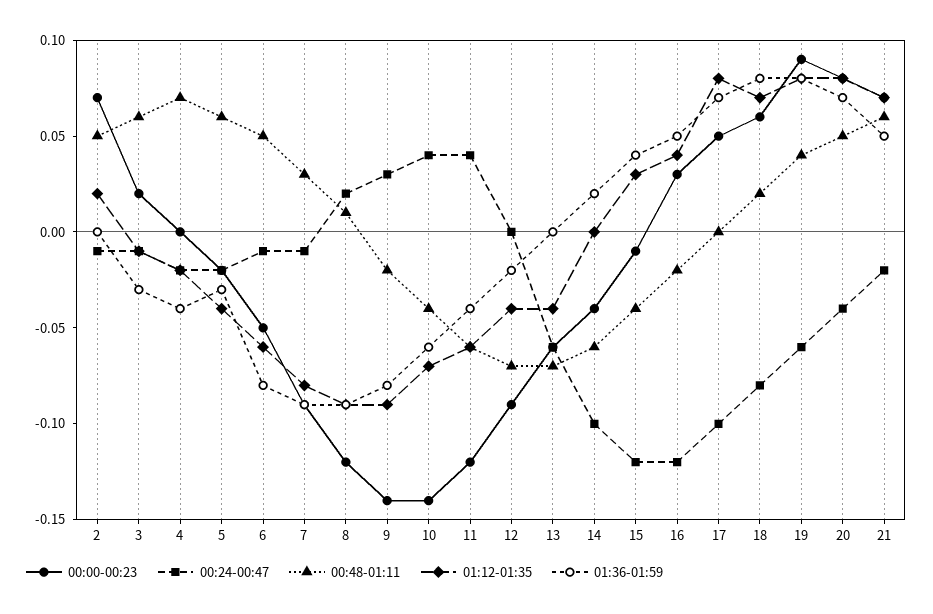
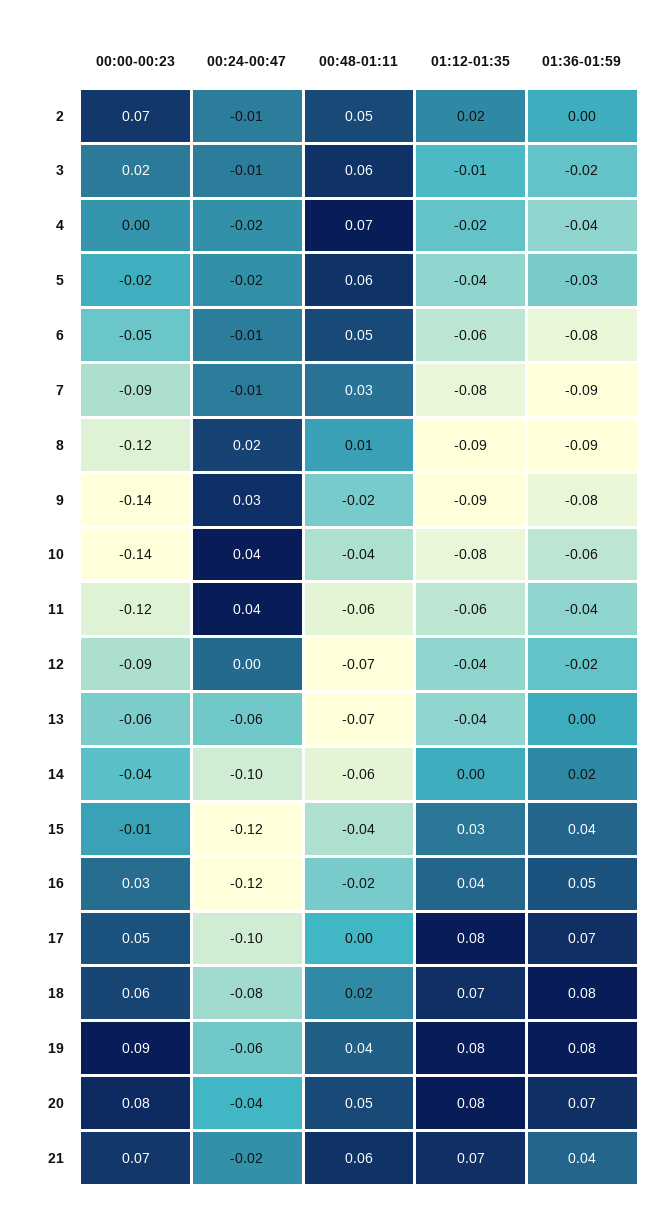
  {
    "00:00-00:23": {
      "2": 0.07,
      "3": 0.02,
      "4": 0,
      "5": -0.02,
      "6": -0.05,
      "7": -0.09,
      "8": -0.12,
      "9": -0.14,
      "10": -0.14,
      "11": -0.12,
      "12": -0.09,
      "13": -0.06,
      "14": -0.04,
      "15": -0.01,
      "16": 0.03,
      "17": 0.05,
      "18": 0.06,
      "19": 0.09,
      "20": 0.08,
      "21": 0.07
    },
    "00:24-00:47": {
      "2": -0.01,
      "3": -0.01,
      "4": -0.02,
      "5": -0.02,
      "6": -0.01,
      "7": -0.01,
      "8": 0.02,
      "9": 0.03,
      "10": 0.04,
      "11": 0.04,
      "12": 0,
      "13": -0.06,
      "14": -0.1,
      "15": -0.12,
      "16": -0.12,
      "17": -0.1,
      "18": -0.08,
      "19": -0.06,
      "20": -0.04,
      "21": -0.02
    },
    "00:48-01:11": {
      "2": 0.05,
      "3": 0.06,
      "4": 0.07,
      "5": 0.06,
      "6": 0.05,
      "7": 0.03,
      "8": 0.01,
      "9": -0.02,
      "10": -0.04,
      "11": -0.06,
      "12": -0.07,
      "13": -0.07,
      "14": -0.06,
      "15": -0.04,
      "16": -0.02,
      "17": 0,
      "18": 0.02,
      "19": 0.04,
      "20": 0.05,
      "21": 0.06
    },
    "01:12-01:35": {
      "2": 0.02,
      "3": -0.01,
      "4": -0.02,
      "5": -0.04,
      "6": -0.06,
      "7": -0.08,
      "8": -0.09,
      "9": -0.09,
-     "10": -0.07,
+     "10": -0.08,
      "11": -0.06,
      "12": -0.04,
      "13": -0.04,
      "14": 0,
      "15": 0.03,
      "16": 0.04,
      "17": 0.08,
      "18": 0.07,
      "19": 0.08,
      "20": 0.08,
      "21": 0.07
    },
    "01:36-01:59": {
      "2": 0,
-     "3": -0.03,
+     "3": -0.02,
      "4": -0.04,
      "5": -0.03,
      "6": -0.08,
      "7": -0.09,
      "8": -0.09,
      "9": -0.08,
      "10": -0.06,
      "11": -0.04,
      "12": -0.02,
      "13": 0,
      "14": 0.02,
      "15": 0.04,
      "16": 0.05,
      "17": 0.07,
      "18": 0.08,
      "19": 0.08,
      "20": 0.07,
-     "21": 0.05
+     "21": 0.04
    }
  }

